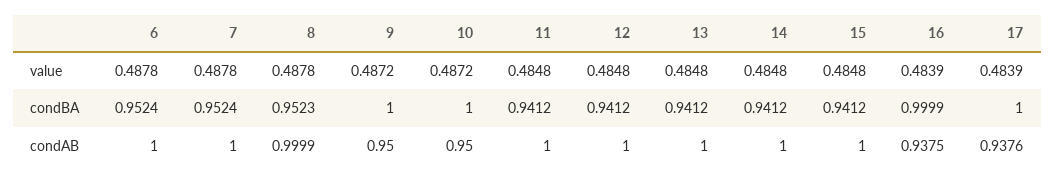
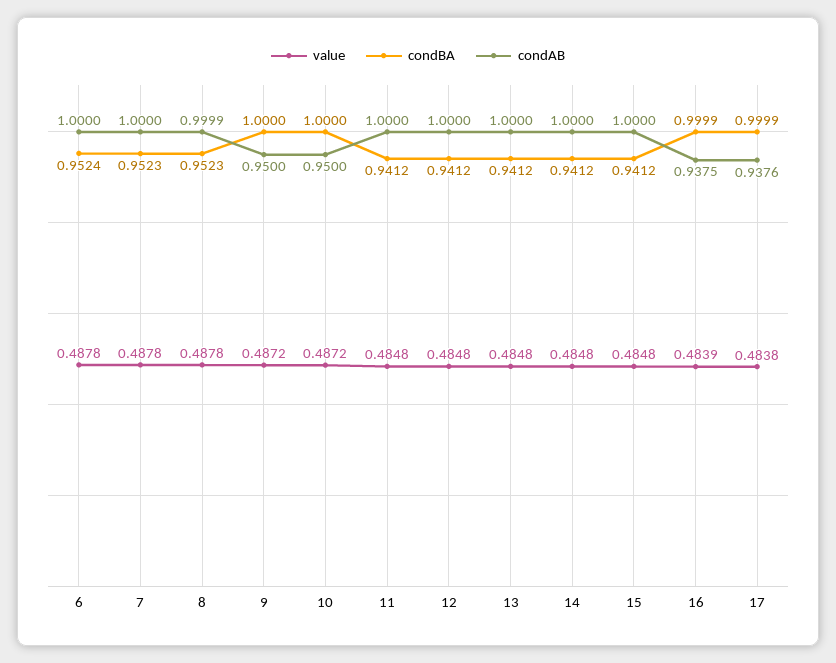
  {
    "value": {
      "6": 0.4878,
      "7": 0.4878,
      "8": 0.4878,
      "9": 0.4872,
      "10": 0.4872,
      "11": 0.4848,
      "12": 0.4848,
      "13": 0.4848,
      "14": 0.4848,
      "15": 0.4848,
      "16": 0.4839,
-     "17": 0.4839
+     "17": 0.4838
    },
    "condBA": {
      "6": 0.9524,
-     "7": 0.9524,
+     "7": 0.9523,
      "8": 0.9523,
      "9": 1,
      "10": 1,
      "11": 0.9412,
      "12": 0.9412,
      "13": 0.9412,
      "14": 0.9412,
      "15": 0.9412,
      "16": 0.9999,
-     "17": 1
+     "17": 0.9999
    },
    "condAB": {
      "6": 1,
      "7": 1,
      "8": 0.9999,
      "9": 0.95,
      "10": 0.95,
      "11": 1,
      "12": 1,
      "13": 1,
      "14": 1,
      "15": 1,
      "16": 0.9375,
      "17": 0.9376
    }
  }

